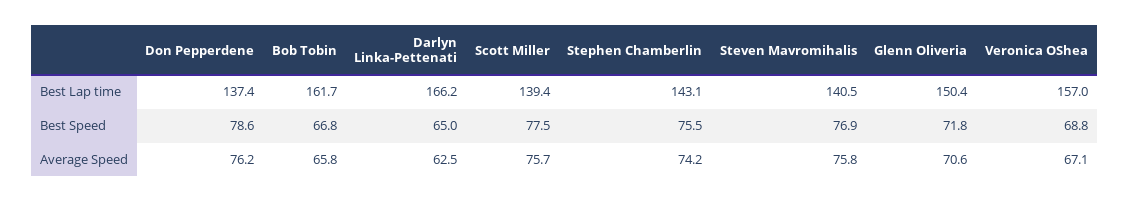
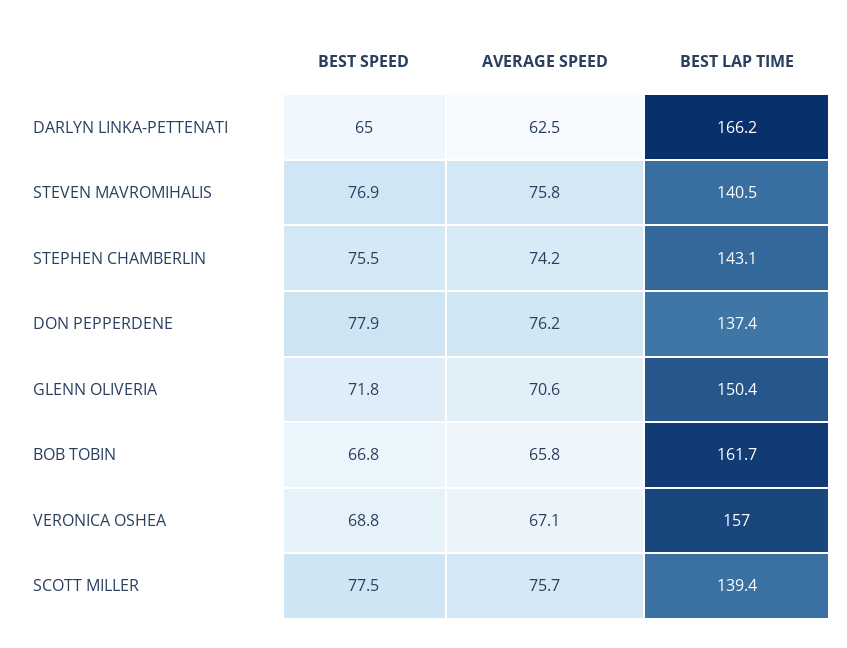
  {
    "Don Pepperdene": {
      "Best Lap time": 137.4,
-     "Best Speed": 78.6,
+     "Best Speed": 77.9,
      "Average Speed": 76.2
    },
    "Bob Tobin": {
      "Best Lap time": 161.7,
      "Best Speed": 66.8,
      "Average Speed": 65.8
    },
    "Darlyn Linka-Pettenati": {
      "Best Lap time": 166.2,
      "Best Speed": 65,
      "Average Speed": 62.5
    },
    "Scott Miller": {
      "Best Lap time": 139.4,
      "Best Speed": 77.5,
      "Average Speed": 75.7
    },
    "Stephen Chamberlin": {
      "Best Lap time": 143.1,
      "Best Speed": 75.5,
      "Average Speed": 74.2
    },
    "Steven Mavromihalis": {
      "Best Lap time": 140.5,
      "Best Speed": 76.9,
      "Average Speed": 75.8
    },
    "Glenn Oliveria": {
      "Best Lap time": 150.4,
      "Best Speed": 71.8,
      "Average Speed": 70.6
    },
    "Veronica OShea": {
      "Best Lap time": 157,
      "Best Speed": 68.8,
      "Average Speed": 67.1
    }
  }

